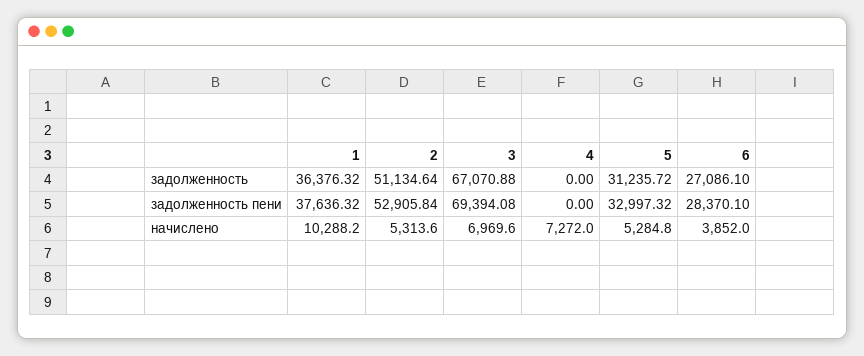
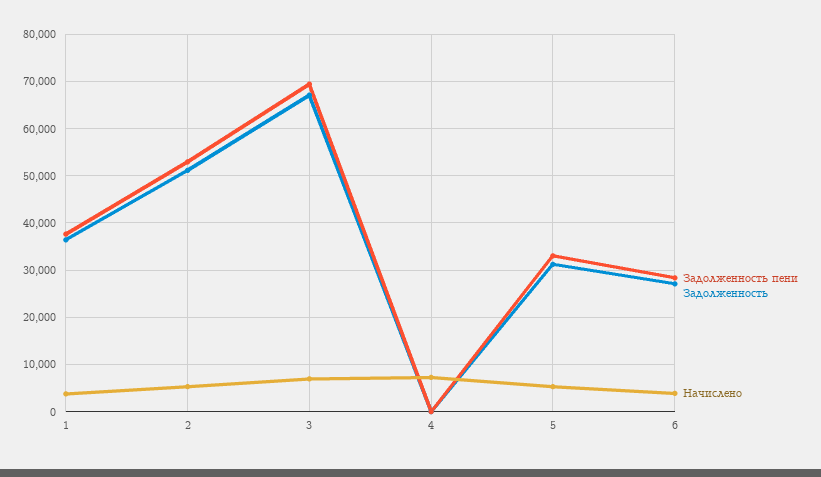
  {
    "задолженность": {
      "1": 36376.32,
      "2": 51134.64,
      "3": 67070.88,
      "4": 0,
      "5": 31235.72,
      "6": 27086.1
    },
    "задолженность пени": {
      "1": 37636.32,
      "2": 52905.84,
      "3": 69394.08,
      "4": 0,
      "5": 32997.32,
      "6": 28370.1
    },
    "начислено": {
-     "1": 10288.2,
+     "1": 4000,
      "2": 5313.6,
      "3": 6969.6,
      "4": 7272,
      "5": 5284.8,
      "6": 3852
    }
  }

